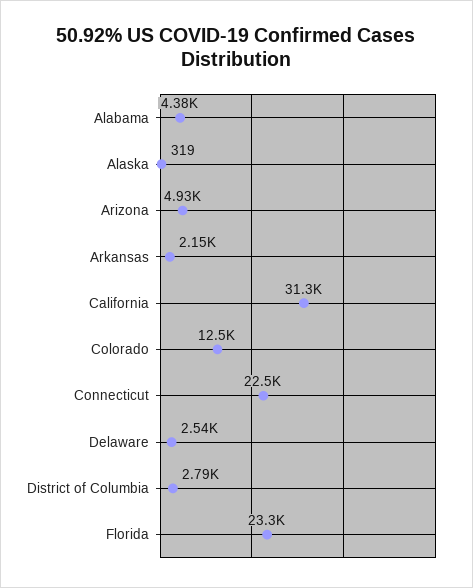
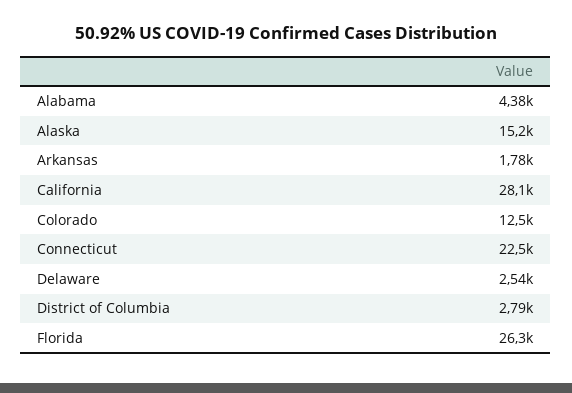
  {
    "Alabama": 4380,
-   "Alaska": 319,
+   "Alaska": 15200,
-   "Arizona": 4930,
-   "Arkansas": 2150,
+   "Arkansas": 1780,
-   "California": 31300,
+   "California": 28100,
    "Colorado": 12500,
    "Connecticut": 22500,
    "Delaware": 2540,
    "District of Columbia": 2790,
-   "Florida": 23300
+   "Florida": 26300
  }

